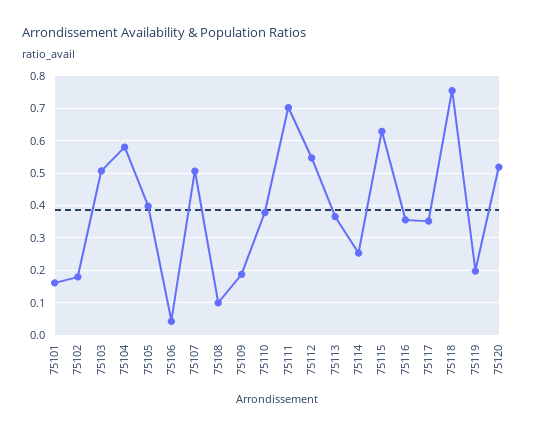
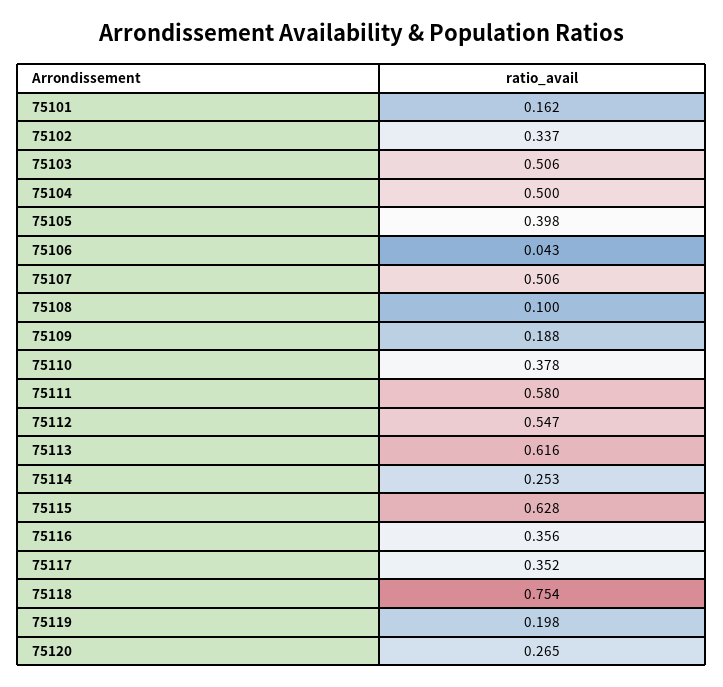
  {
    "75101": 0.162,
-   "75102": 0.18,
+   "75102": 0.337,
    "75103": 0.506,
-   "75104": 0.58,
+   "75104": 0.5,
    "75105": 0.398,
    "75106": 0.043,
    "75107": 0.506,
    "75108": 0.1,
    "75109": 0.188,
    "75110": 0.378,
-   "75111": 0.7,
+   "75111": 0.58,
    "75112": 0.547,
-   "75113": 0.36,
+   "75113": 0.616,
    "75114": 0.253,
    "75115": 0.628,
    "75116": 0.356,
    "75117": 0.352,
    "75118": 0.754,
    "75119": 0.198,
-   "75120": 0.52
+   "75120": 0.265
  }

